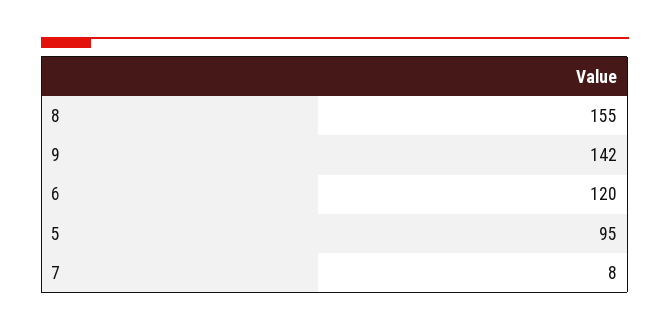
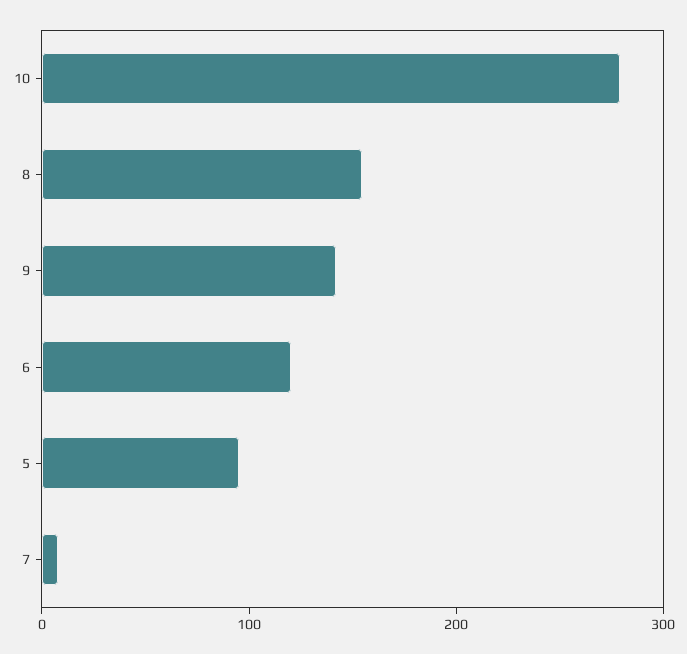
  {
    "8": 155,
    "9": 142,
    "6": 120,
    "5": 95,
-   "7": 8
+   "7": 8,
+   "10": 280
  }

